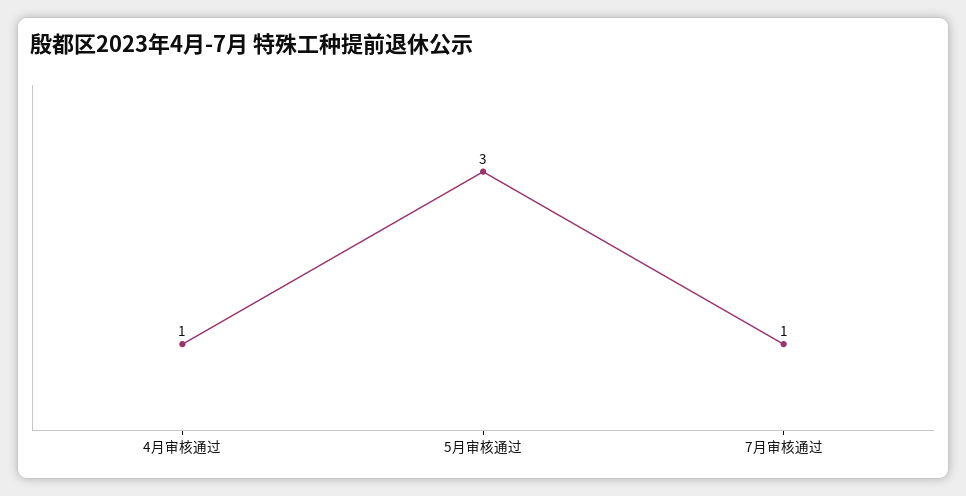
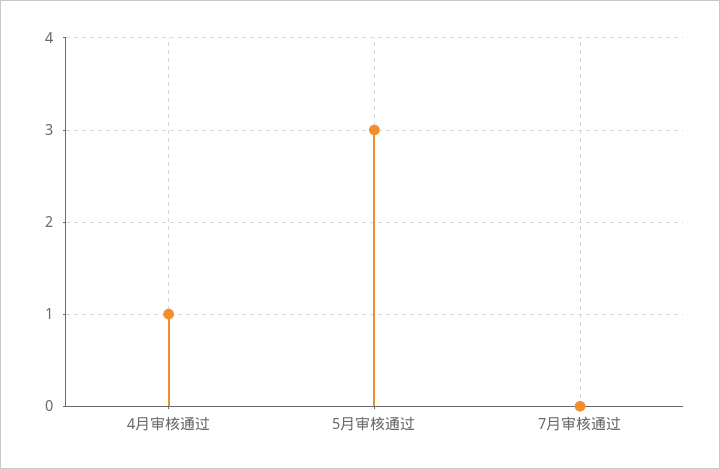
  {
    "4月审核通过": 1,
    "5月审核通过": 3,
-   "7月审核通过": 1
+   "7月审核通过": 0
  }

